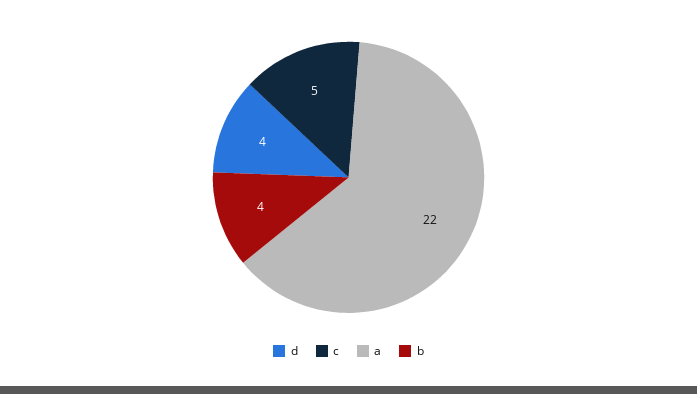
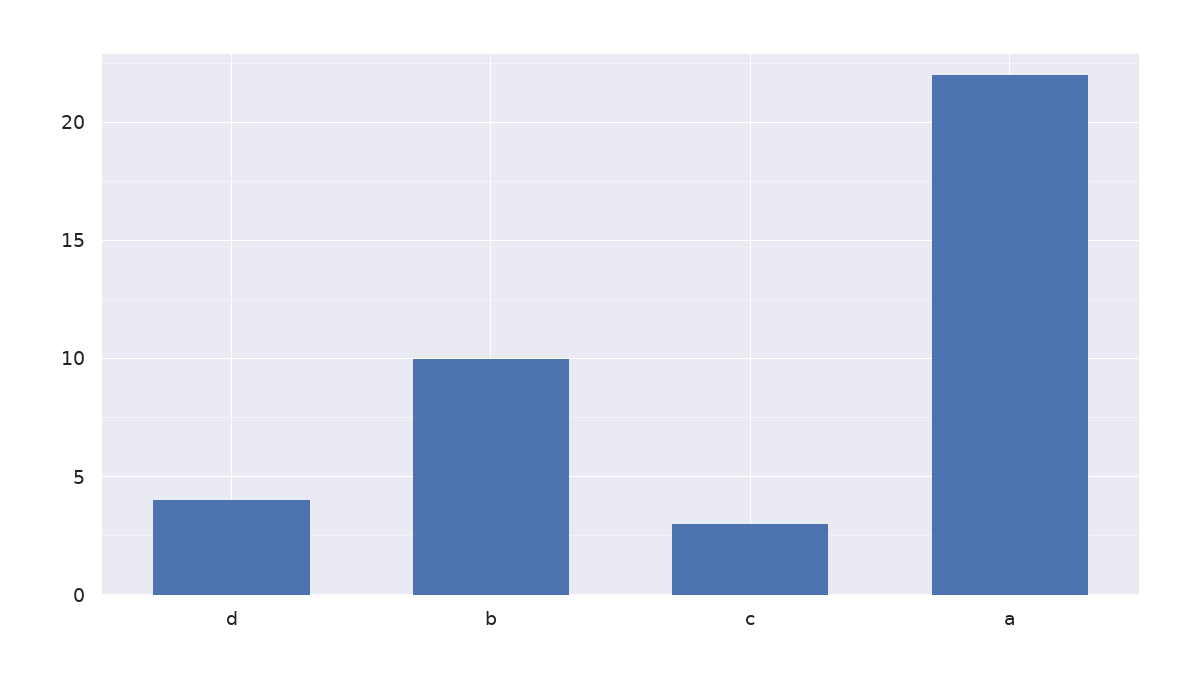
  {
    "d": 4,
-   "c": 5,
+   "c": 3,
    "a": 22,
-   "b": 4
+   "b": 10
  }

